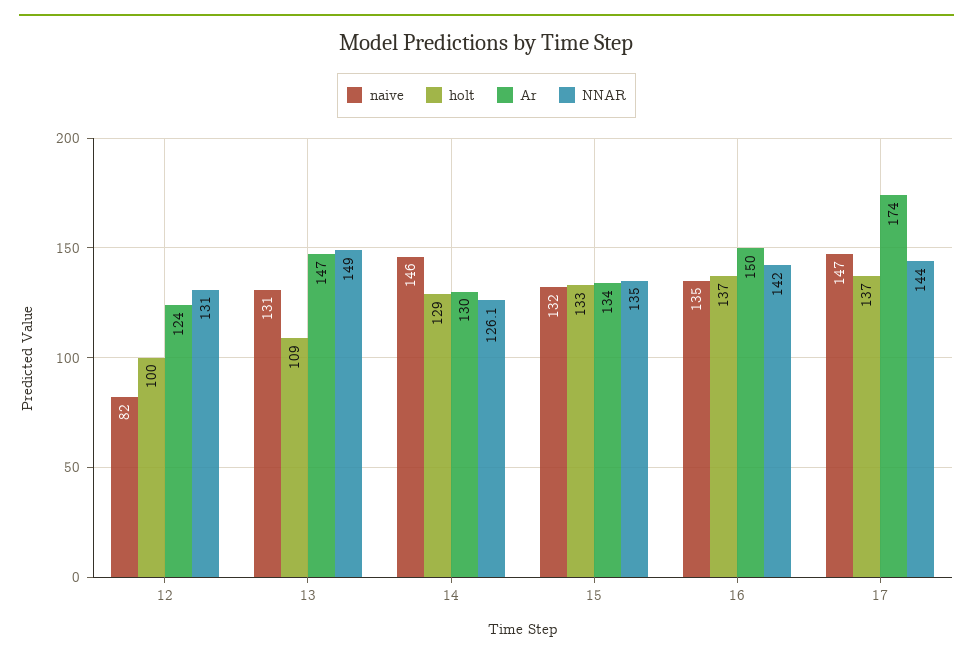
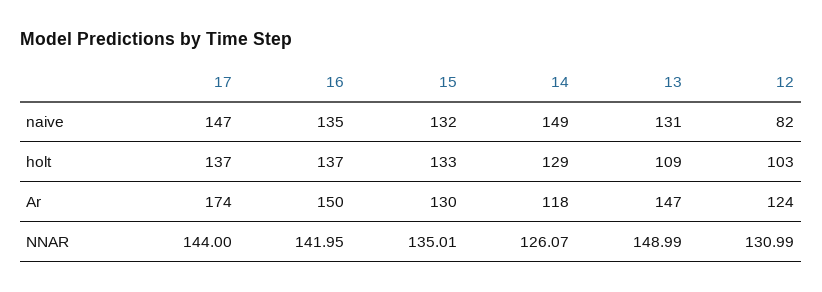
  {
    "naive": {
      "12": 82,
      "13": 131,
-     "14": 146,
+     "14": 149,
      "15": 132,
      "16": 135,
      "17": 147
    },
    "holt": {
-     "12": 100,
+     "12": 103,
      "13": 109,
      "14": 129,
      "15": 133,
      "16": 137,
      "17": 137
    },
    "Ar": {
      "12": 124,
      "13": 147,
-     "14": 130,
+     "14": 118,
-     "15": 134,
+     "15": 130,
      "16": 150,
      "17": 174
    },
    "NNAR": {
      "12": 130.99,
      "13": 148.99,
      "14": 126.07,
      "15": 135.01,
      "16": 141.95,
      "17": 144
    }
  }

